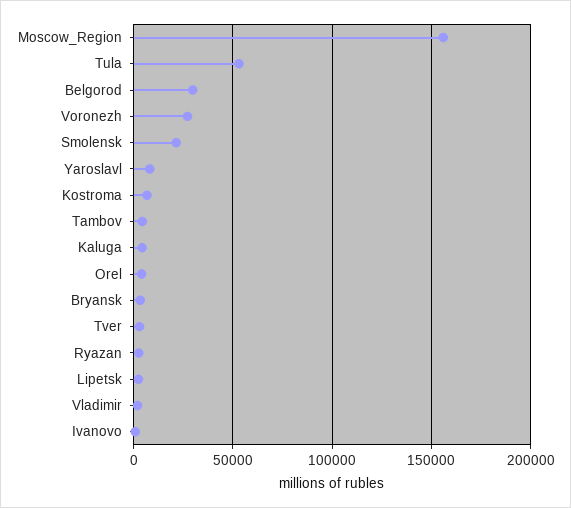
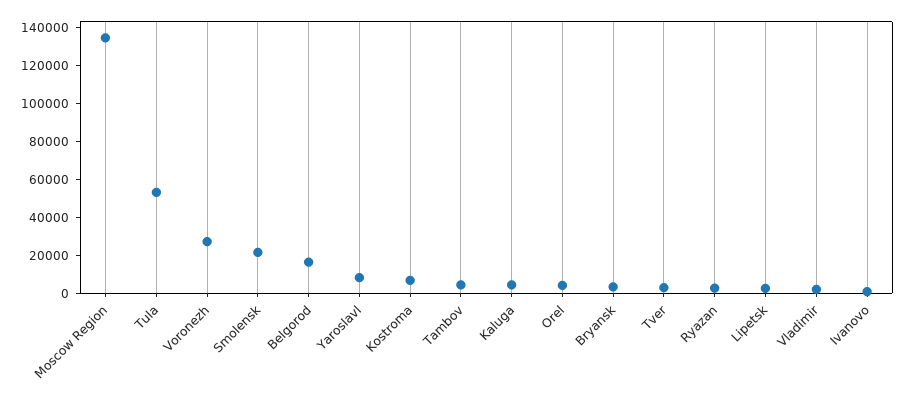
  {
-   "Moscow_Region": 155000,
+   "Moscow_Region": 135000,
    "Tula": 55000,
-   "Belgorod": 30000,
+   "Belgorod": 15000,
    "Voronezh": 25000,
    "Smolensk": 20000,
    "Yaroslavl": 10000,
    "Kostroma": 5000,
    "Tambov": 5000,
    "Kaluga": 5000,
    "Orel": 5000,
    "Bryansk": 5000,
    "Tver": 5000,
    "Ryazan": 5000,
    "Lipetsk": 5000,
    "Vladimir": 0,
    "Ivanovo": 0
  }

